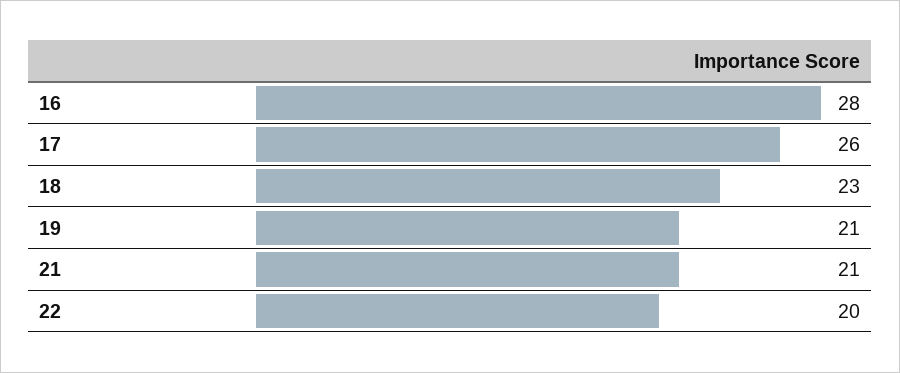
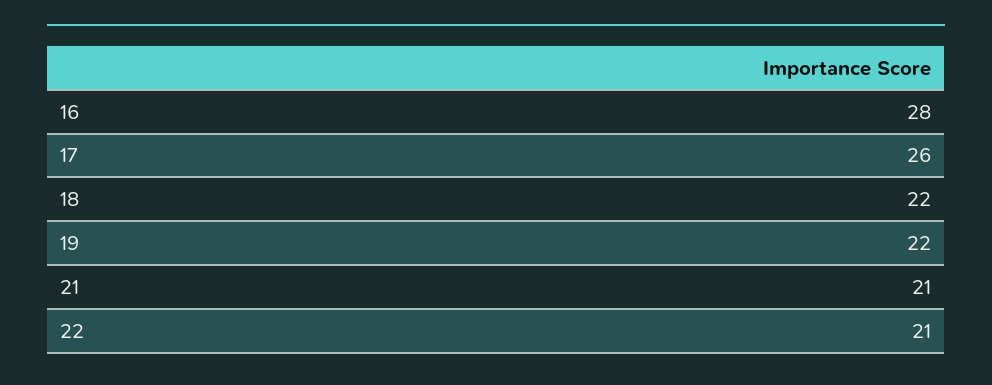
  {
    "16": 28,
    "17": 26,
-   "18": 23,
+   "18": 22,
-   "19": 21,
+   "19": 22,
    "21": 21,
-   "22": 20
+   "22": 21
  }

